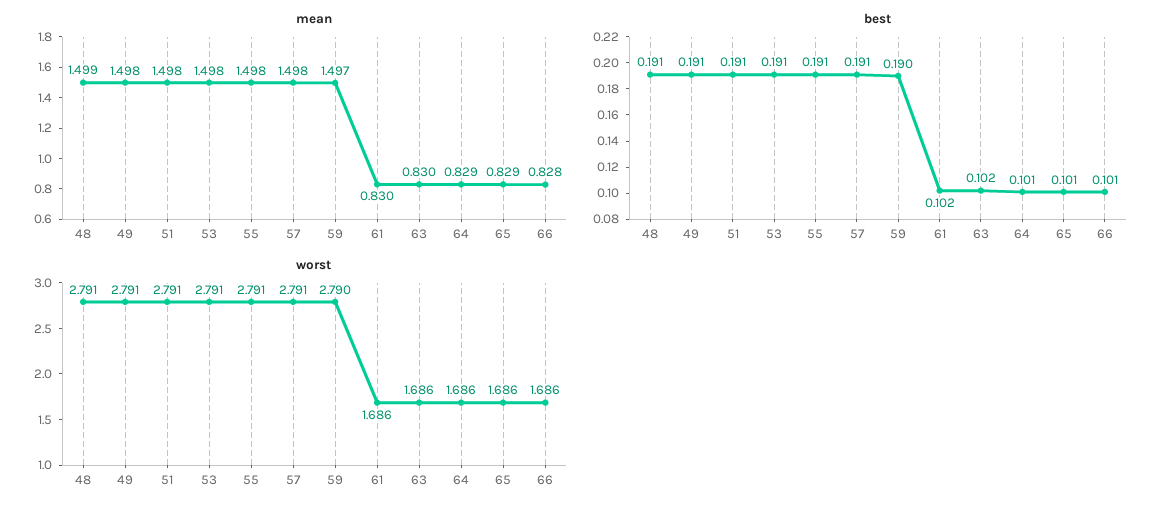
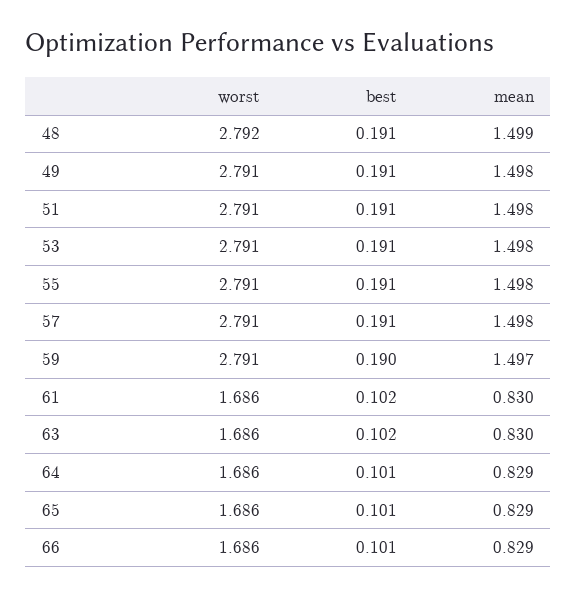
  {
    "mean": {
      "48": 1.499,
      "49": 1.498,
      "51": 1.498,
      "53": 1.498,
      "55": 1.498,
      "57": 1.498,
      "59": 1.497,
      "61": 0.83,
      "63": 0.83,
      "64": 0.829,
      "65": 0.829,
-     "66": 0.828
+     "66": 0.829
    },
    "best": {
      "48": 0.191,
      "49": 0.191,
      "51": 0.191,
      "53": 0.191,
      "55": 0.191,
      "57": 0.191,
      "59": 0.19,
      "61": 0.102,
      "63": 0.102,
      "64": 0.101,
      "65": 0.101,
      "66": 0.101
    },
    "worst": {
-     "48": 2.791,
+     "48": 2.792,
      "49": 2.791,
      "51": 2.791,
      "53": 2.791,
      "55": 2.791,
      "57": 2.791,
-     "59": 2.79,
+     "59": 2.791,
      "61": 1.686,
      "63": 1.686,
      "64": 1.686,
      "65": 1.686,
      "66": 1.686
    }
  }

